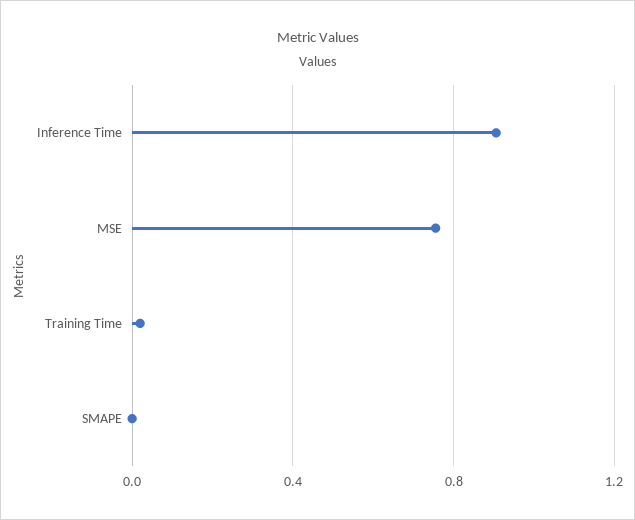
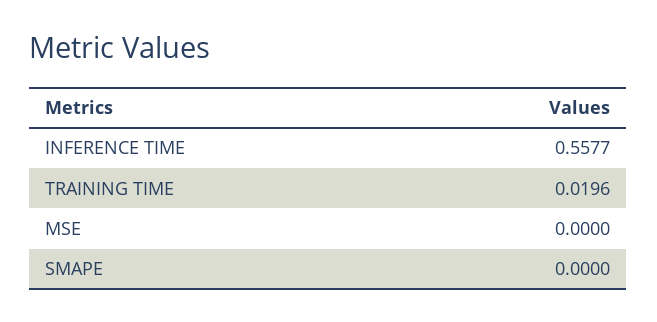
  {
-   "Inference Time": 0.9,
+   "Inference Time": 0.5577,
-   "MSE": 0.75,
+   "MSE": 0,
    "Training Time": 0.0196,
    "SMAPE": 0
  }

